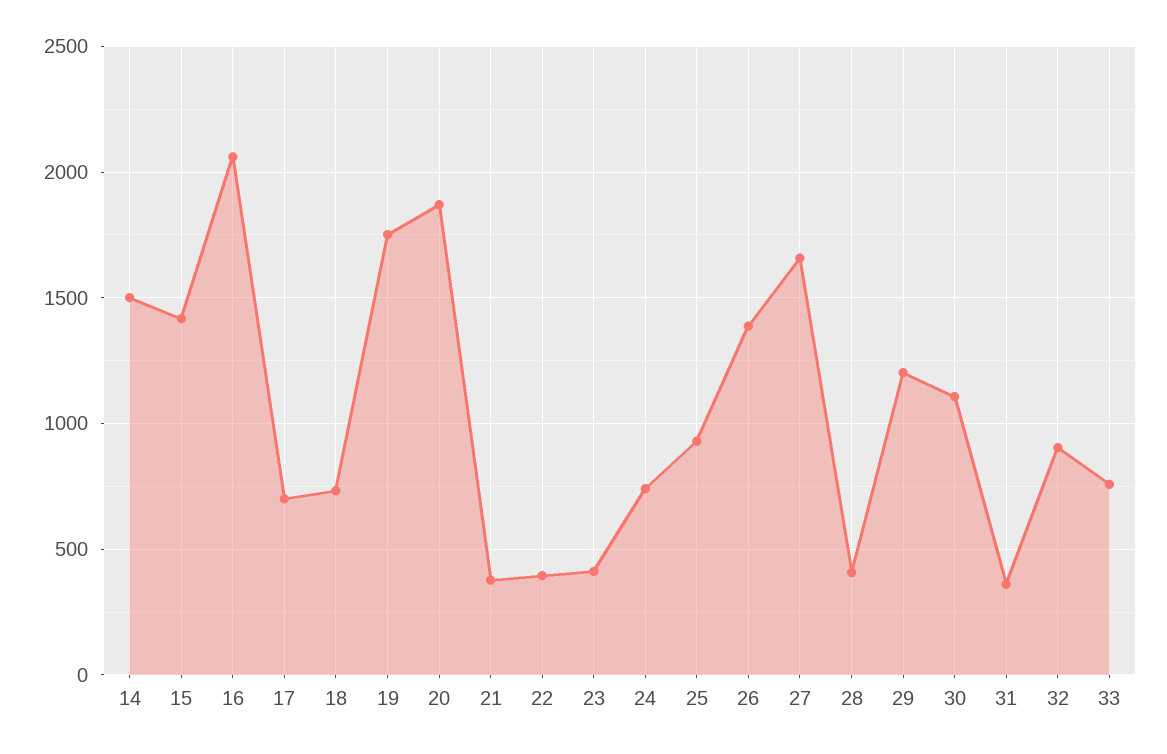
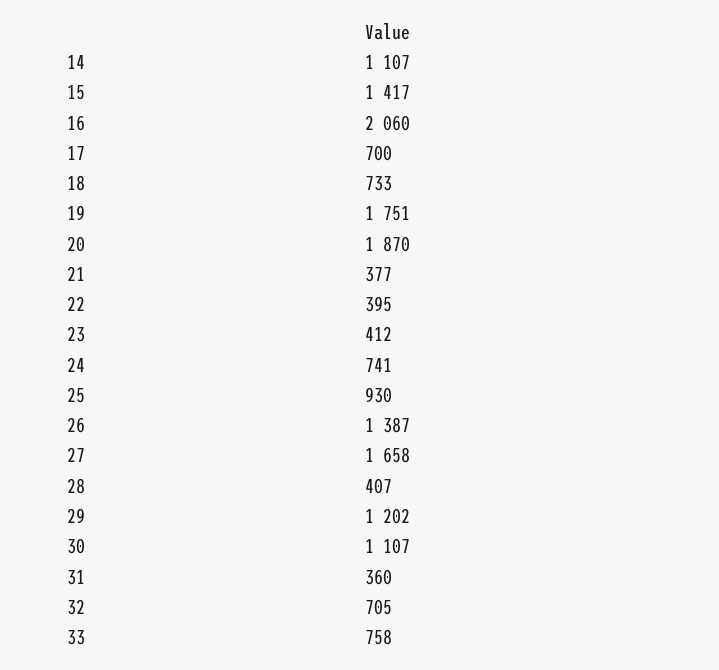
  {
-   "14": 1500,
+   "14": 1107,
    "15": 1417,
    "16": 2060,
    "17": 700,
    "18": 733,
    "19": 1751,
    "20": 1870,
    "21": 377,
    "22": 395,
    "23": 412,
    "24": 741,
    "25": 930,
    "26": 1387,
    "27": 1658,
    "28": 407,
    "29": 1202,
    "30": 1107,
    "31": 360,
-   "32": 900,
+   "32": 705,
    "33": 758
  }

